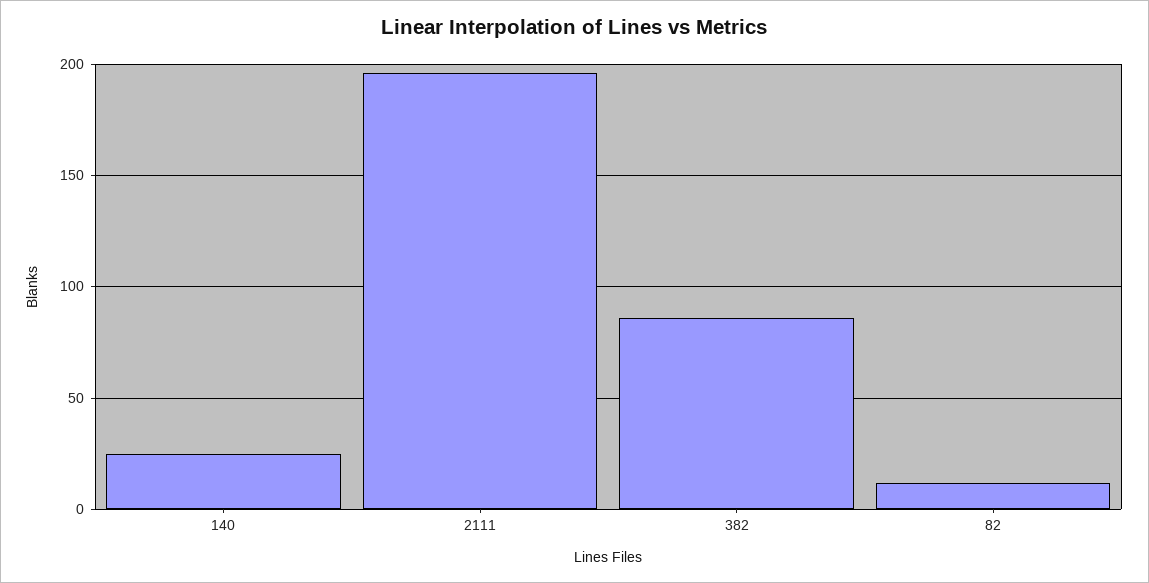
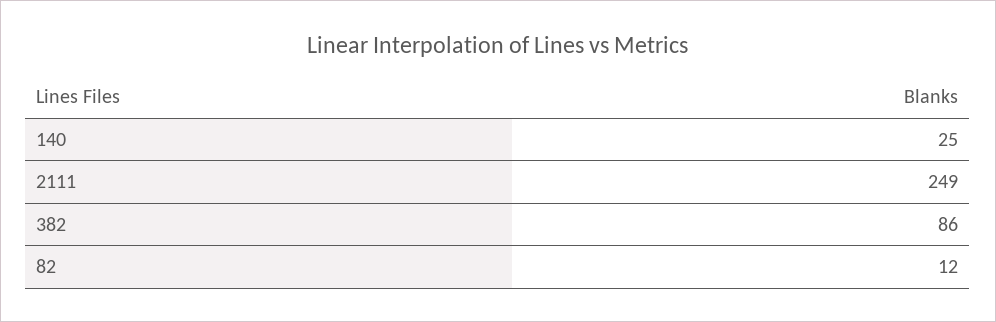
  {
    "140": 25,
-   "2111": 195,
+   "2111": 249,
    "382": 86,
    "82": 12
  }

